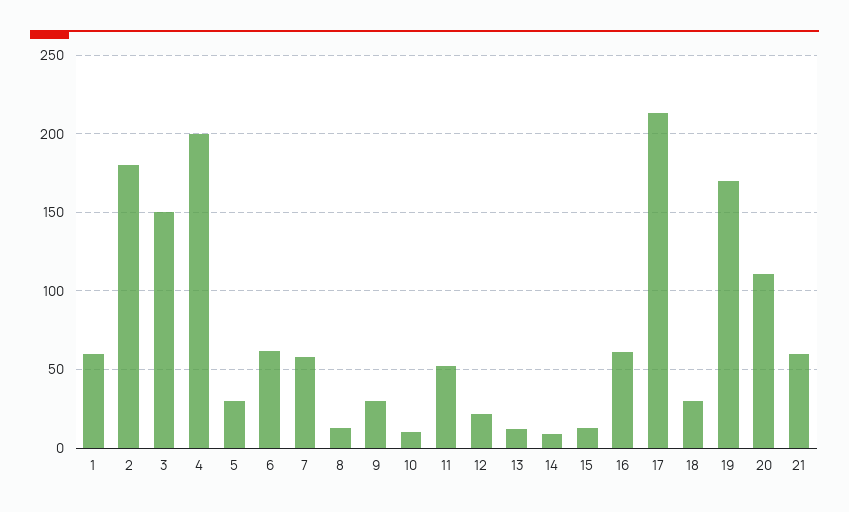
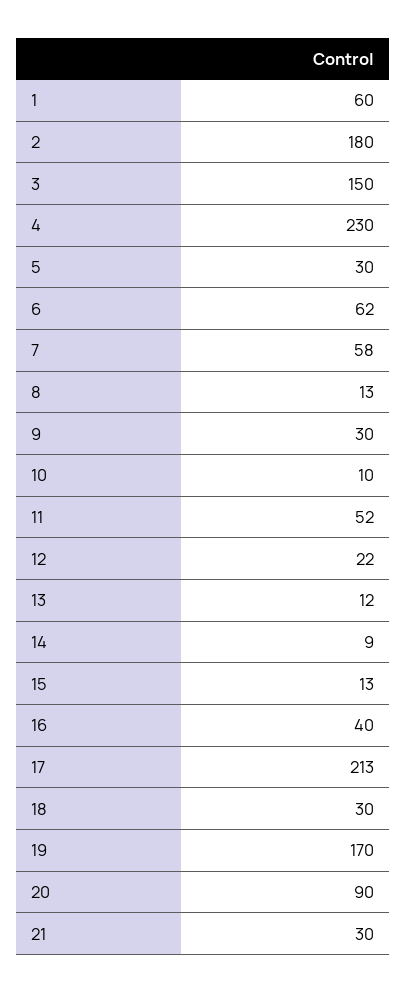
  {
    "1": 60,
    "2": 180,
    "3": 150,
-   "4": 200,
+   "4": 230,
    "5": 30,
    "6": 62,
    "7": 58,
    "8": 13,
    "9": 30,
    "10": 10,
    "11": 52,
    "12": 22,
    "13": 12,
    "14": 9,
    "15": 13,
-   "16": 60,
+   "16": 40,
    "17": 213,
    "18": 30,
    "19": 170,
-   "20": 110,
+   "20": 90,
-   "21": 60
+   "21": 30
  }

